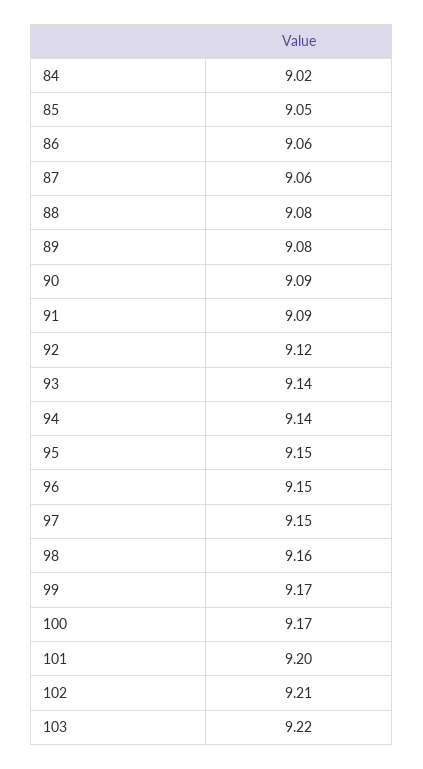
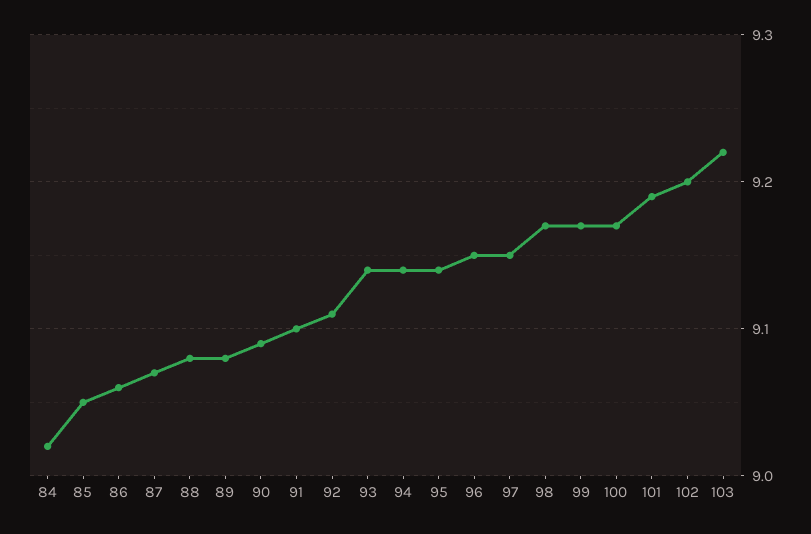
  {
    "84": 9.02,
    "85": 9.05,
    "86": 9.06,
-   "87": 9.06,
+   "87": 9.07,
    "88": 9.08,
    "89": 9.08,
    "90": 9.09,
-   "91": 9.09,
+   "91": 9.1,
-   "92": 9.12,
+   "92": 9.11,
    "93": 9.14,
    "94": 9.14,
-   "95": 9.15,
+   "95": 9.14,
    "96": 9.15,
    "97": 9.15,
-   "98": 9.16,
+   "98": 9.17,
    "99": 9.17,
    "100": 9.17,
-   "101": 9.2,
+   "101": 9.19,
-   "102": 9.21,
+   "102": 9.2,
    "103": 9.22
  }

